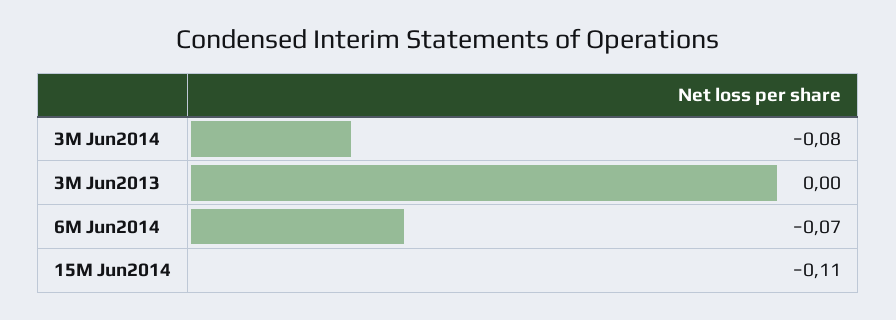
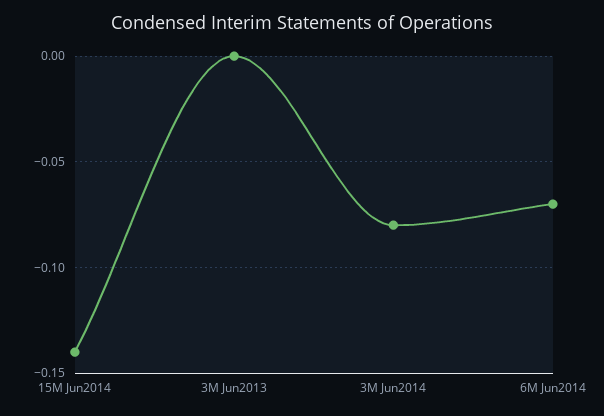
  {
    "3M Jun2014": -0.08,
    "3M Jun2013": 0,
    "6M Jun2014": -0.07,
-   "15M Jun2014": -0.11
+   "15M Jun2014": -0.14
  }

